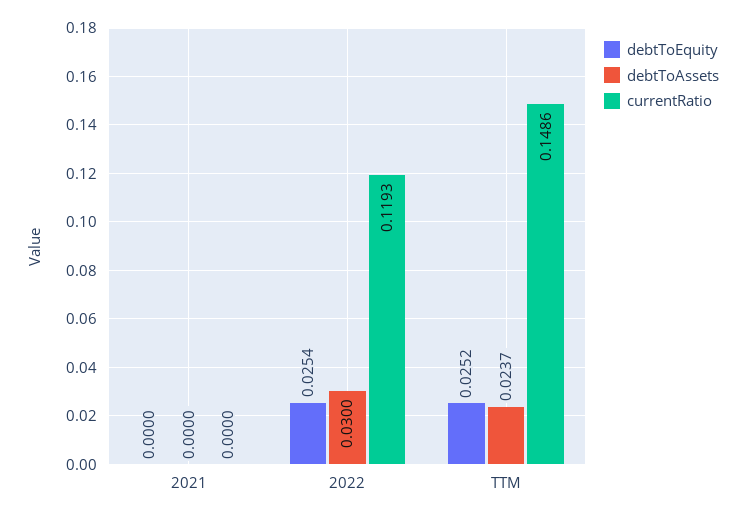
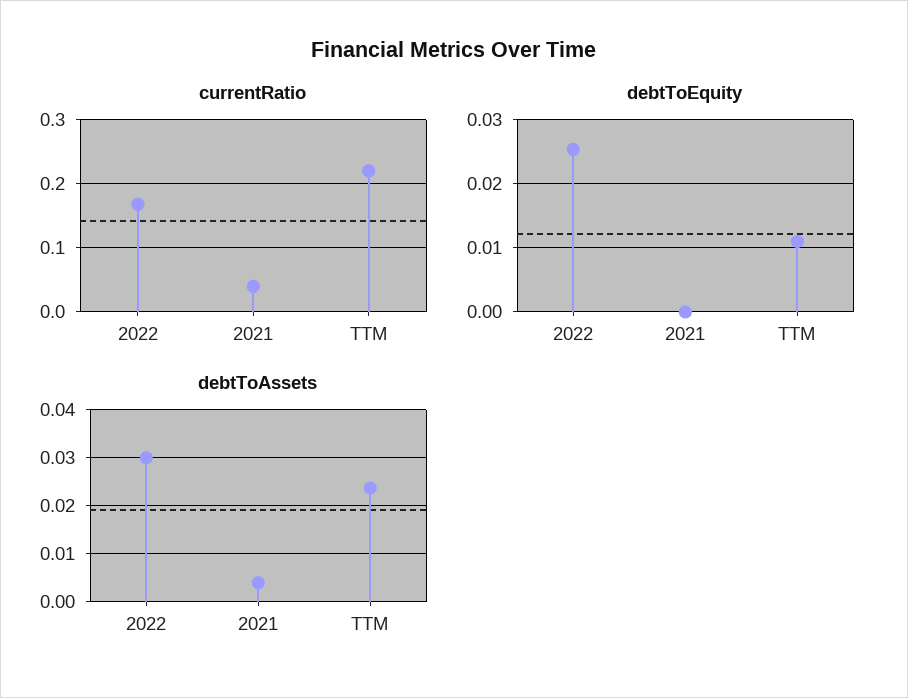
  {
    "debtToEquity": {
      "2021": 0,
      "2022": 0.0254,
-     "TTM": 0.0252
+     "TTM": 0.011
    },
    "debtToAssets": {
-     "2021": 0,
+     "2021": 0.004,
      "2022": 0.03,
      "TTM": 0.0237
    },
    "currentRatio": {
-     "2021": 0,
+     "2021": 0.04,
-     "2022": 0.1193,
+     "2022": 0.17,
-     "TTM": 0.1486
+     "TTM": 0.22
    }
  }

